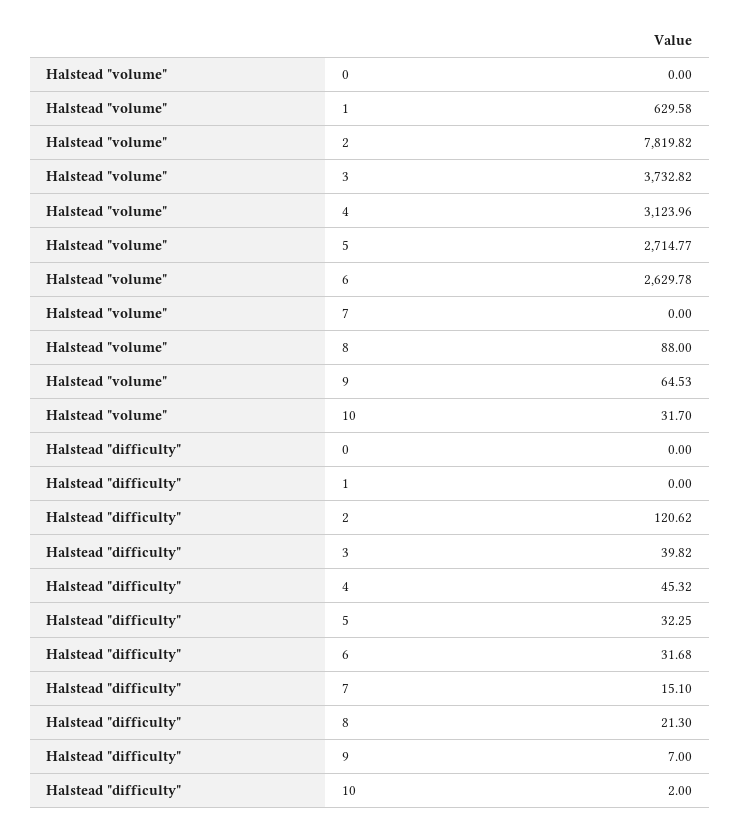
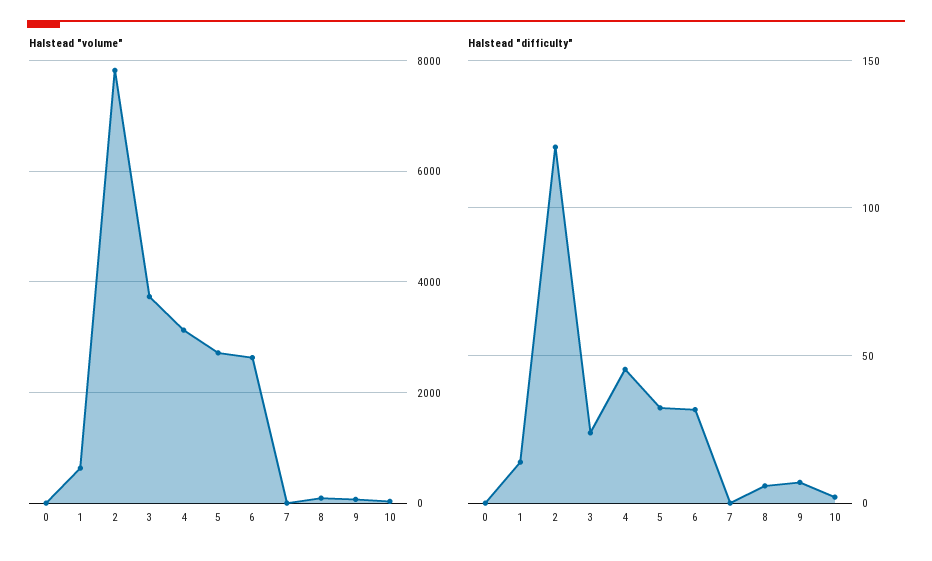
  {
    "Halstead \"volume\"": {
      "0": 0,
      "1": 629.58,
      "2": 7819.82,
      "3": 3732.82,
      "4": 3123.96,
      "5": 2714.77,
      "6": 2629.78,
      "7": 0,
      "8": 88,
      "9": 64.53,
      "10": 31.7
    },
    "Halstead \"difficulty\"": {
      "0": 0,
-     "1": 0,
+     "1": 15,
      "2": 120.62,
-     "3": 39.82,
+     "3": 25,
      "4": 45.32,
      "5": 32.25,
      "6": 31.68,
-     "7": 15.1,
+     "7": 0,
-     "8": 21.3,
+     "8": 5,
      "9": 7,
      "10": 2
    }
  }

